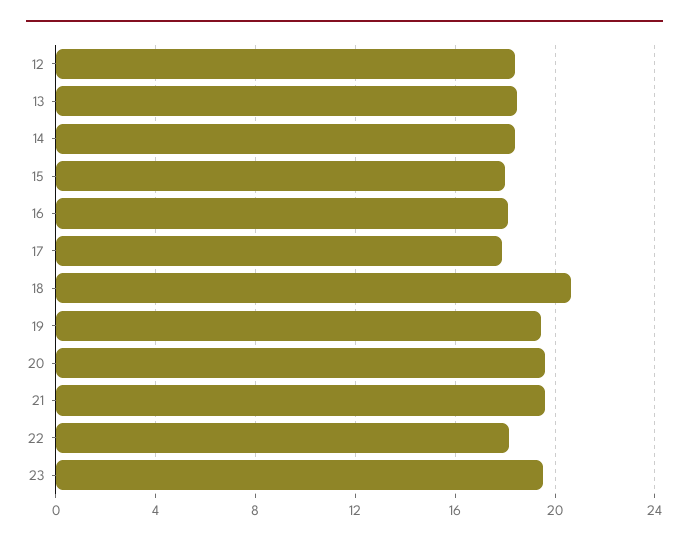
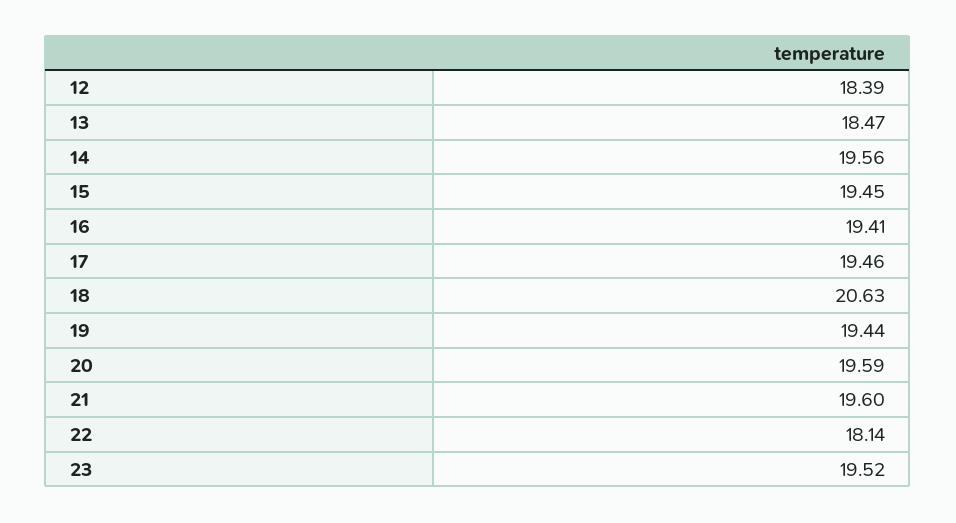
  {
    "12": 18.39,
    "13": 18.47,
-   "14": 18.5,
+   "14": 19.56,
-   "15": 18,
+   "15": 19.45,
-   "16": 18,
+   "16": 19.41,
-   "17": 18,
+   "17": 19.46,
    "18": 20.63,
    "19": 19.44,
    "20": 19.59,
    "21": 19.6,
    "22": 18.14,
    "23": 19.52
  }

